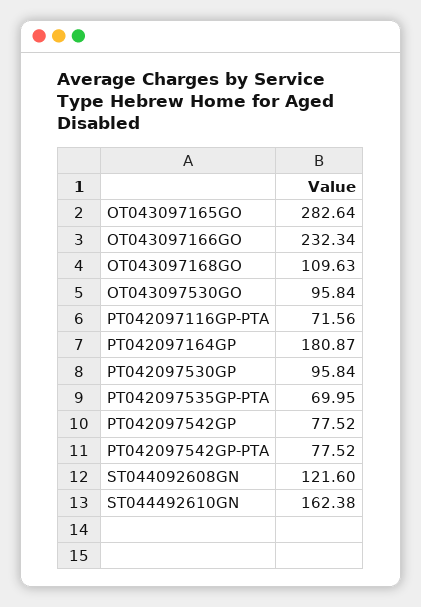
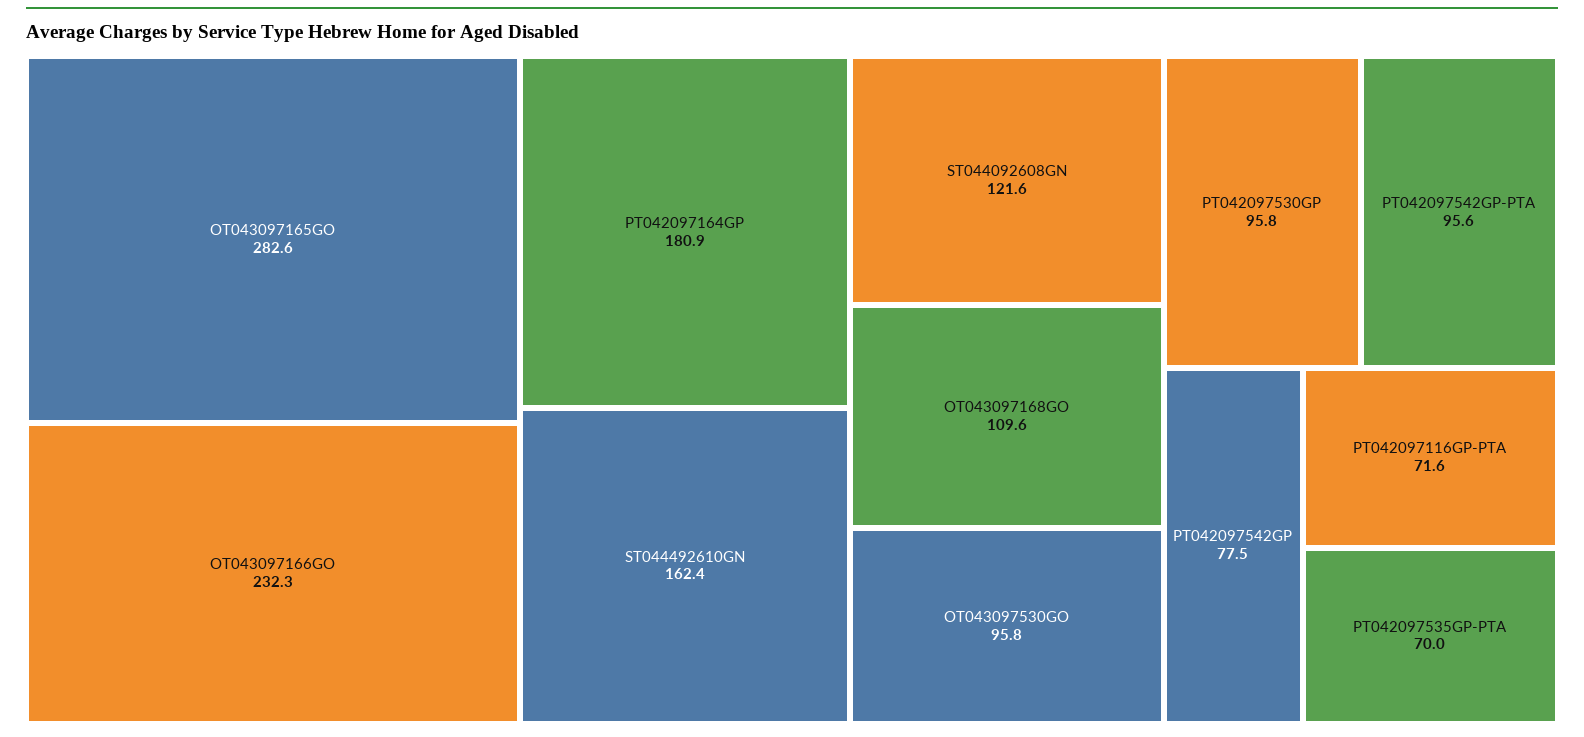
  {
    "OT043097165GO": 282.64,
    "OT043097166GO": 232.34,
    "OT043097168GO": 109.63,
    "OT043097530GO": 95.84,
    "PT042097116GP-PTA": 71.56,
    "PT042097164GP": 180.87,
    "PT042097530GP": 95.84,
    "PT042097535GP-PTA": 69.95,
    "PT042097542GP": 77.52,
-   "PT042097542GP-PTA": 77.52,
+   "PT042097542GP-PTA": 95.6,
    "ST044092608GN": 121.6,
    "ST044492610GN": 162.38
  }

